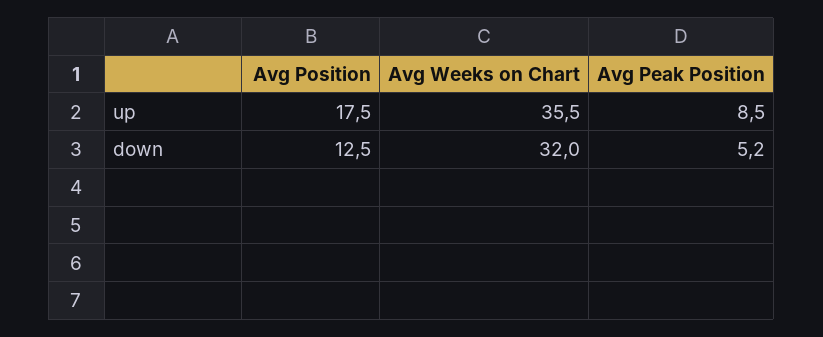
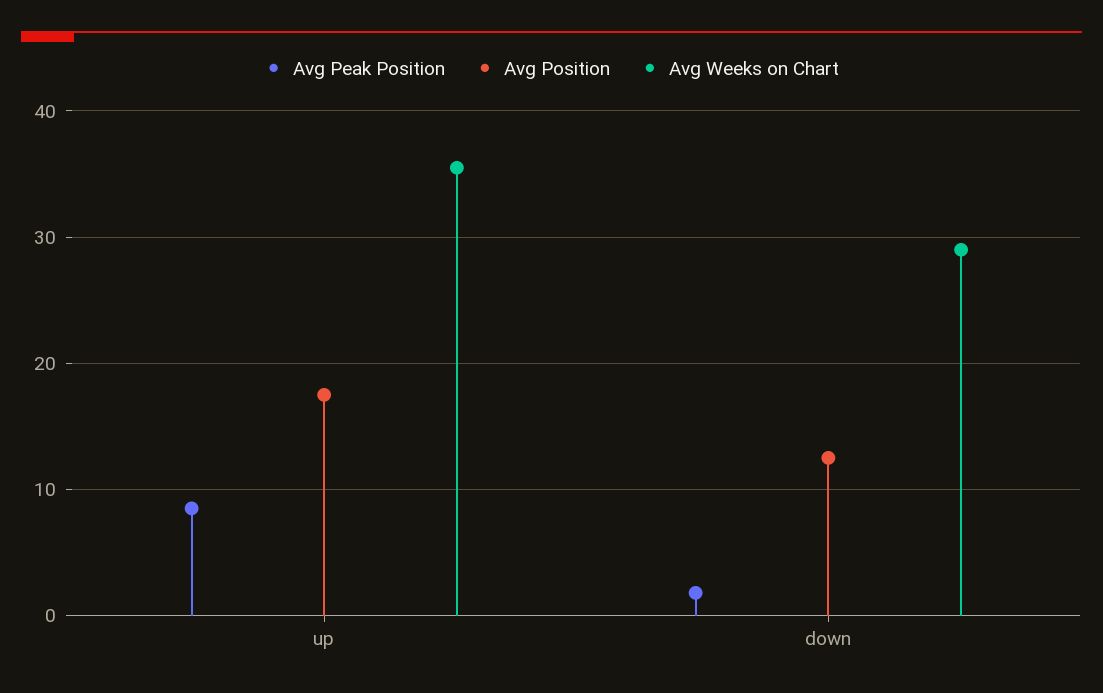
  {
    "Avg Position": {
      "up": 17.5,
      "down": 12.5
    },
    "Avg Weeks on Chart": {
      "up": 35.5,
-     "down": 32
+     "down": 29
    },
    "Avg Peak Position": {
      "up": 8.5,
-     "down": 5.2
+     "down": 2
    }
  }

